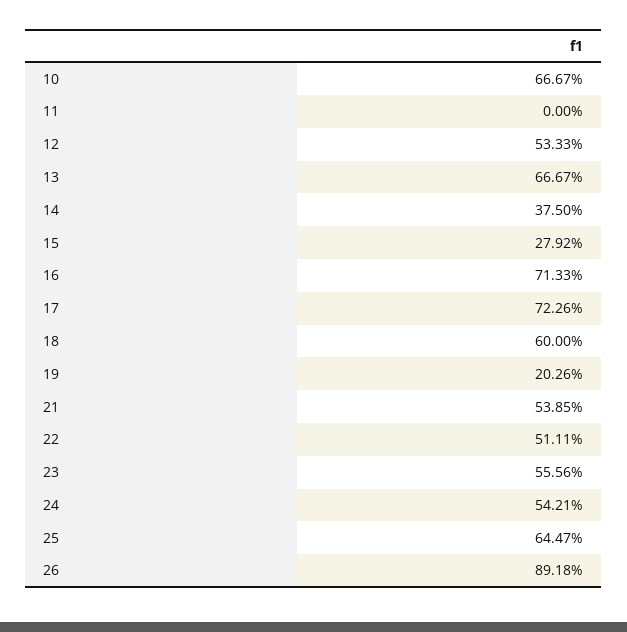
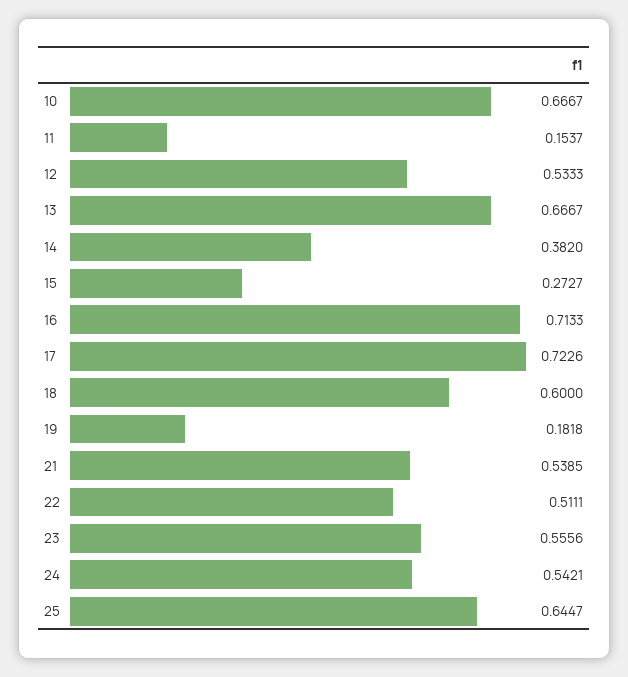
  {
    "10": 0.6667,
-   "11": 0,
+   "11": 0.1537,
    "12": 0.5333,
    "13": 0.6667,
-   "14": 0.375,
+   "14": 0.382,
-   "15": 0.2792,
+   "15": 0.2727,
    "16": 0.7133,
    "17": 0.7226,
    "18": 0.6,
-   "19": 0.2026,
+   "19": 0.1818,
    "21": 0.5385,
    "22": 0.5111,
    "23": 0.5556,
    "24": 0.5421,
-   "25": 0.6447,
+   "25": 0.6447
-   "26": 0.8918
  }

